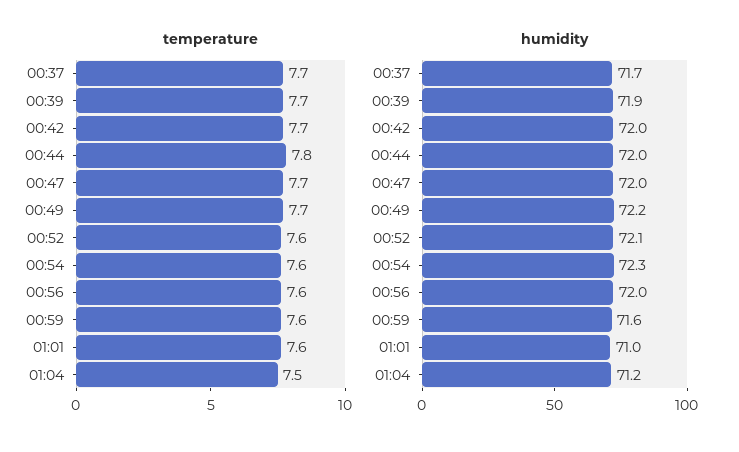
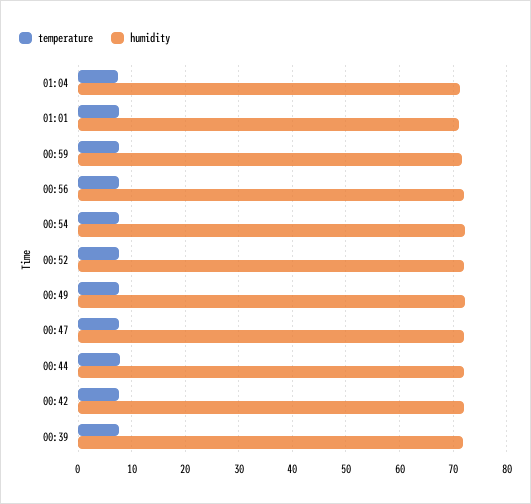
  {
    "temperature": {
-     "00:37": 7.7,
      "00:39": 7.7,
      "00:42": 7.7,
      "00:44": 7.8,
      "00:47": 7.7,
      "00:49": 7.7,
      "00:52": 7.6,
      "00:54": 7.6,
      "00:56": 7.6,
      "00:59": 7.6,
      "01:01": 7.6,
      "01:04": 7.5
    },
    "humidity": {
-     "00:37": 71.7,
      "00:39": 71.9,
      "00:42": 72,
      "00:44": 72,
      "00:47": 72,
      "00:49": 72.2,
      "00:52": 72.1,
      "00:54": 72.3,
      "00:56": 72,
      "00:59": 71.6,
      "01:01": 71,
      "01:04": 71.2
    }
  }

